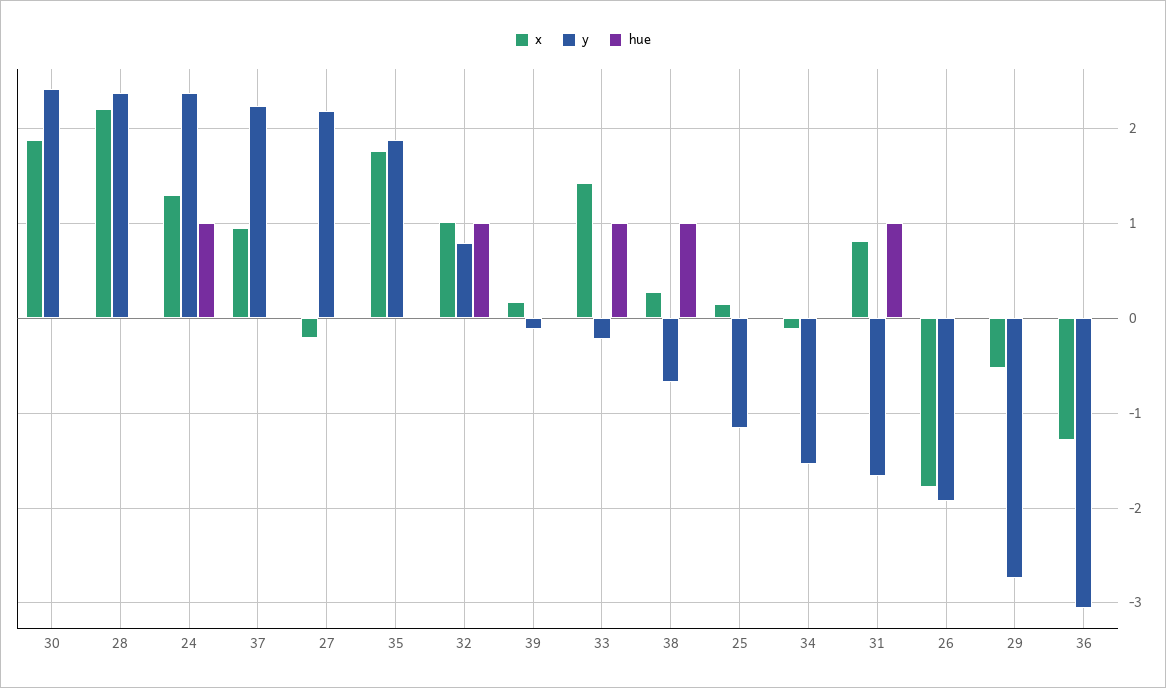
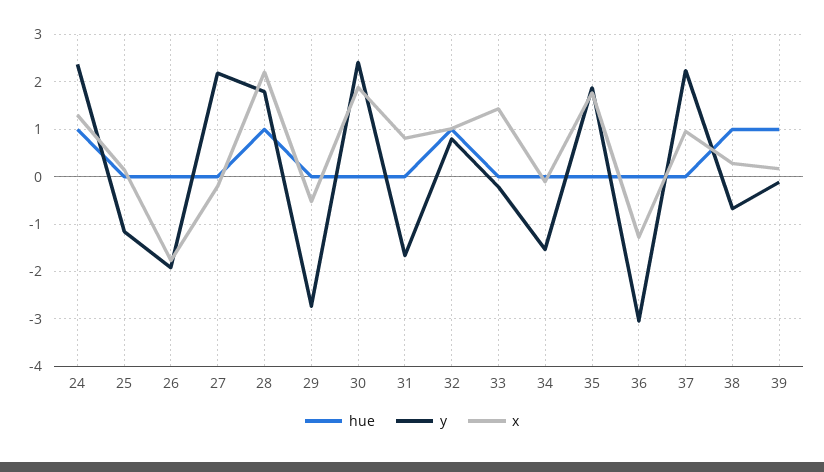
  {
    "x": {
      "30": 1.9,
      "28": 2.2,
      "24": 1.3,
      "37": 1,
      "27": -0.2,
      "35": 1.8,
      "32": 1,
      "39": 0.2,
      "33": 1.4,
      "38": 0.3,
      "25": 0.1,
      "34": -0.1,
      "31": 0.8,
      "26": -1.8,
      "29": -0.5,
      "36": -1.3
    },
    "y": {
      "30": 2.4,
-     "28": 2.4,
+     "28": 1.8,
      "24": 2.4,
      "37": 2.2,
      "27": 2.2,
      "35": 1.9,
      "32": 0.8,
      "39": -0.1,
      "33": -0.2,
      "38": -0.7,
      "25": -1.2,
      "34": -1.5,
      "31": -1.7,
      "26": -1.9,
      "29": -2.7,
      "36": -3.1
    },
    "hue": {
      "30": 0,
-     "28": 0,
+     "28": 1,
      "24": 1,
      "37": 0,
      "27": 0,
      "35": 0,
      "32": 1,
-     "39": 0,
+     "39": 1,
-     "33": 1,
+     "33": 0,
      "38": 1,
      "25": 0,
      "34": 0,
-     "31": 1,
+     "31": 0,
      "26": 0,
      "29": 0,
      "36": 0
    }
  }

